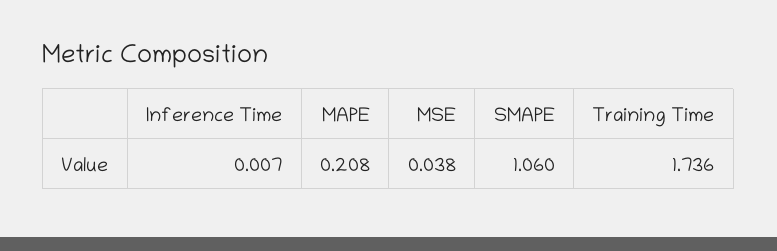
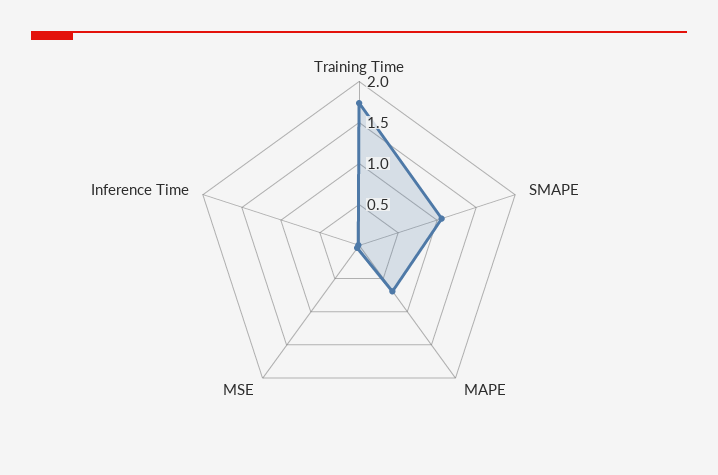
  {
    "Inference Time": 0.007,
-   "MAPE": 0.208,
+   "MAPE": 0.7,
    "MSE": 0.038,
    "SMAPE": 1.06,
    "Training Time": 1.736
  }

